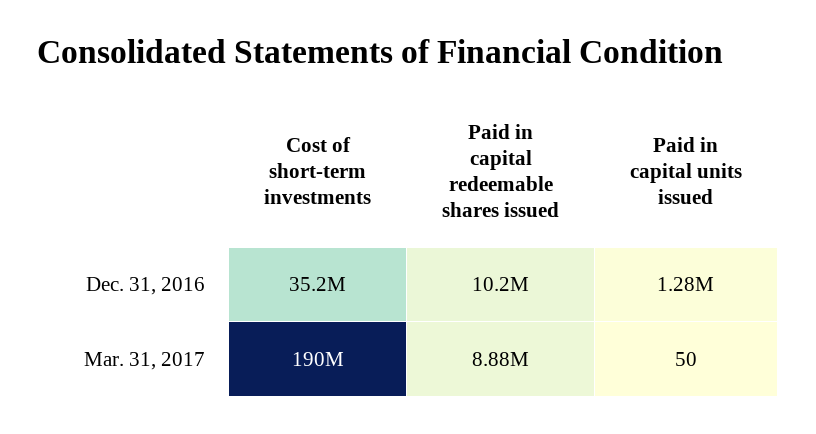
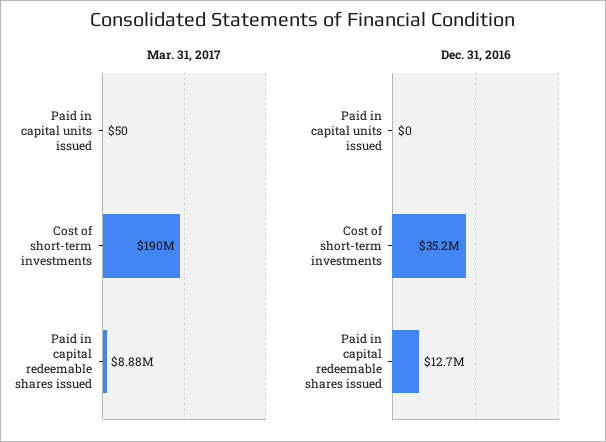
  {
    "Dec. 31, 2016": {
      "Cost of short-term investments": 35200000,
-     "Paid in capital redeemable shares issued": 10200000,
+     "Paid in capital redeemable shares issued": 12700000,
-     "Paid in capital units issued": 1280000
+     "Paid in capital units issued": 0
    },
    "Mar. 31, 2017": {
      "Cost of short-term investments": 190000000,
      "Paid in capital redeemable shares issued": 8880000,
      "Paid in capital units issued": 50
    }
  }

